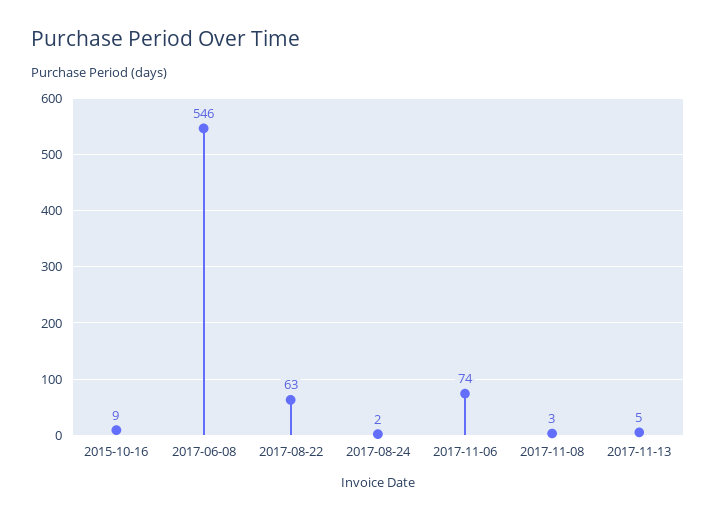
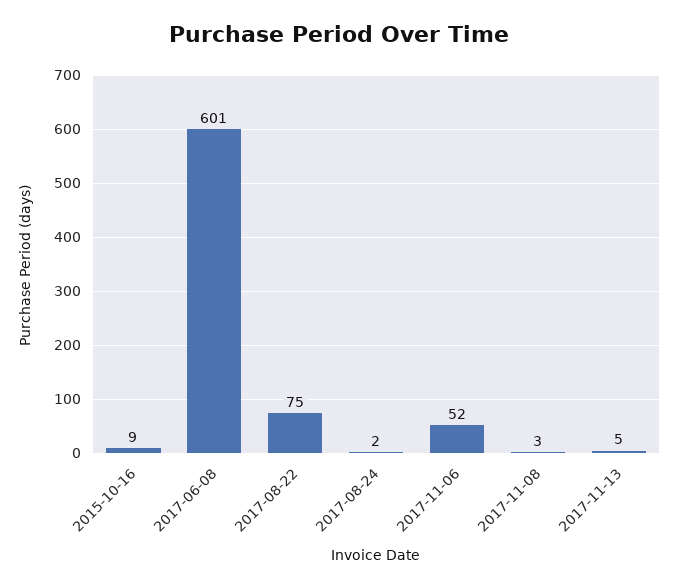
  {
    "2015-10-16": 9,
-   "2017-06-08": 546,
+   "2017-06-08": 601,
-   "2017-08-22": 63,
+   "2017-08-22": 75,
    "2017-08-24": 2,
-   "2017-11-06": 74,
+   "2017-11-06": 52,
    "2017-11-08": 3,
    "2017-11-13": 5
  }

